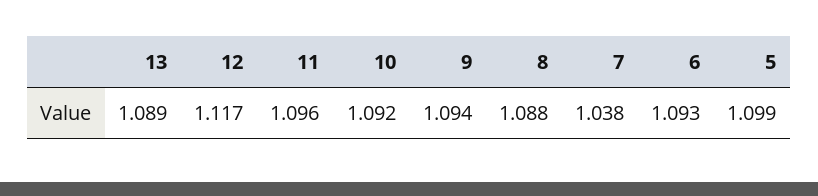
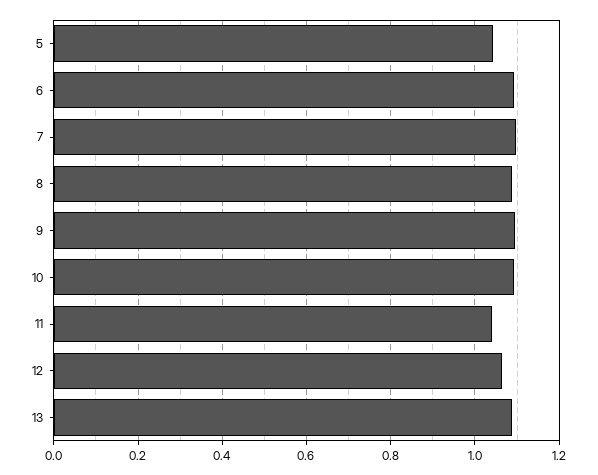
  {
    "13": 1.089,
-   "12": 1.117,
+   "12": 1.06,
-   "11": 1.096,
+   "11": 1.04,
    "10": 1.092,
    "9": 1.094,
    "8": 1.088,
-   "7": 1.038,
+   "7": 1.1,
    "6": 1.093,
-   "5": 1.099
+   "5": 1.04
  }

